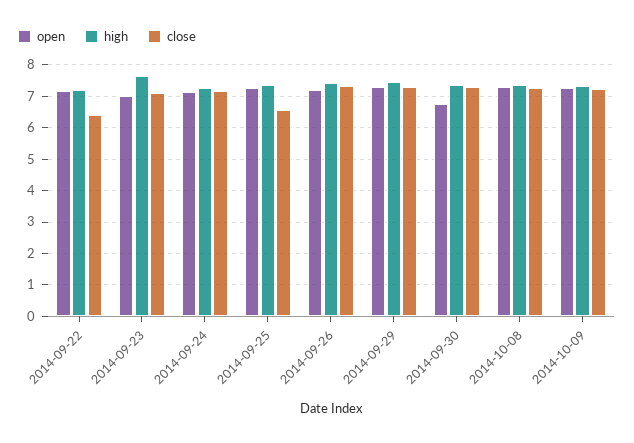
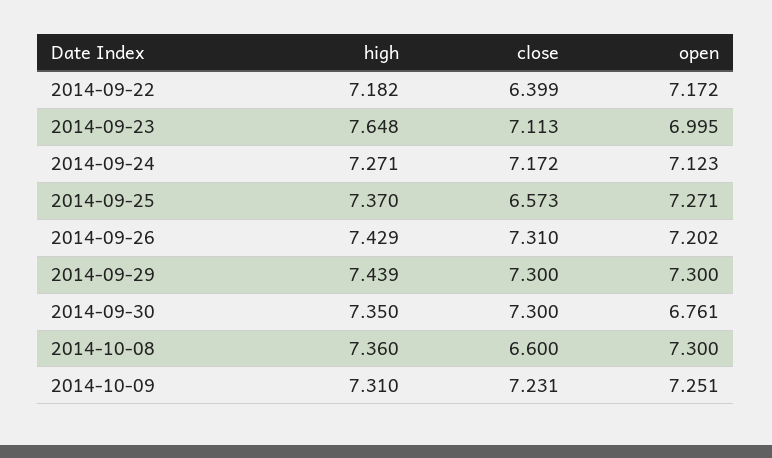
  {
    "open": {
      "2014-09-22": 7.172,
      "2014-09-23": 6.995,
      "2014-09-24": 7.123,
      "2014-09-25": 7.271,
      "2014-09-26": 7.202,
      "2014-09-29": 7.3,
      "2014-09-30": 6.761,
      "2014-10-08": 7.3,
      "2014-10-09": 7.251
    },
    "high": {
      "2014-09-22": 7.182,
      "2014-09-23": 7.648,
      "2014-09-24": 7.271,
      "2014-09-25": 7.37,
      "2014-09-26": 7.429,
      "2014-09-29": 7.439,
      "2014-09-30": 7.35,
      "2014-10-08": 7.36,
      "2014-10-09": 7.31
    },
    "close": {
      "2014-09-22": 6.399,
      "2014-09-23": 7.113,
      "2014-09-24": 7.172,
      "2014-09-25": 6.573,
      "2014-09-26": 7.31,
      "2014-09-29": 7.3,
      "2014-09-30": 7.3,
-     "2014-10-08": 7.2,
+     "2014-10-08": 6.6,
      "2014-10-09": 7.231
    }
  }

